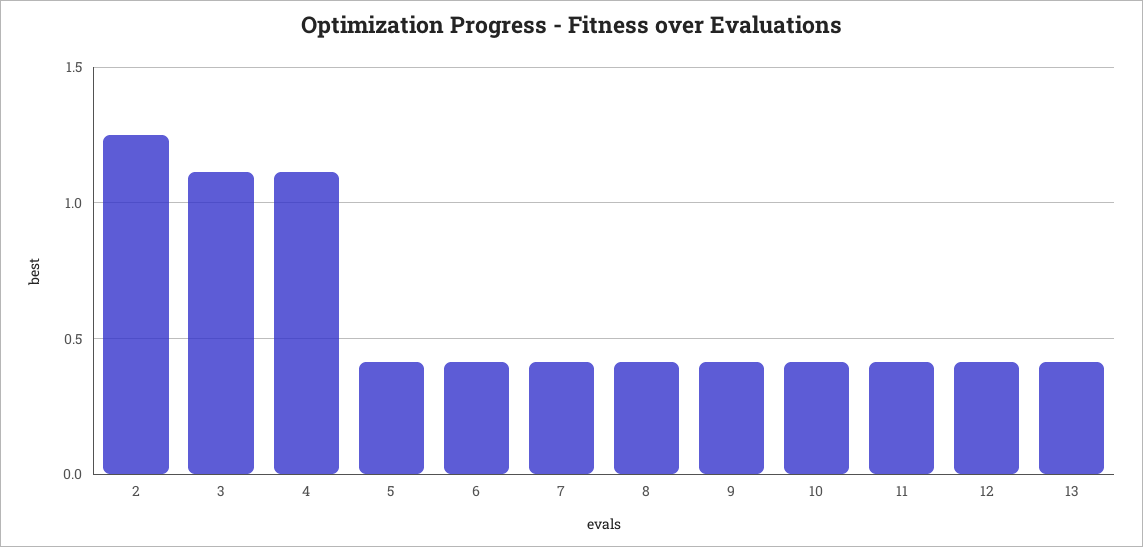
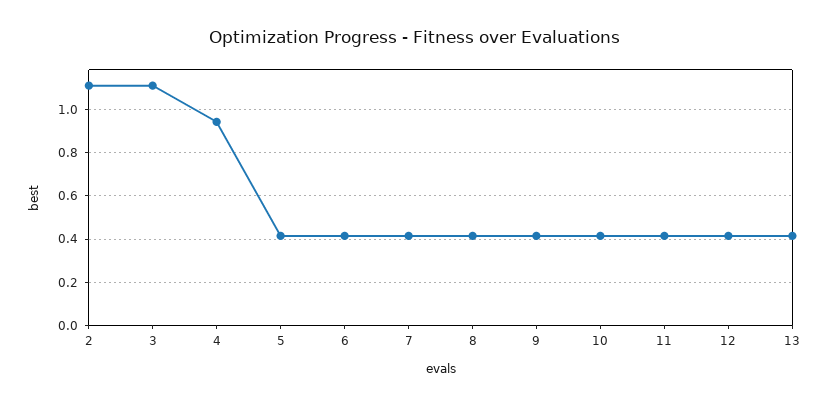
  {
-   "2": 1.25,
+   "2": 1.1,
    "3": 1.1,
-   "4": 1.1,
+   "4": 0.95,
    "5": 0.4,
    "6": 0.4,
    "7": 0.4,
    "8": 0.4,
    "9": 0.4,
    "10": 0.4,
    "11": 0.4,
    "12": 0.4,
    "13": 0.4
  }

